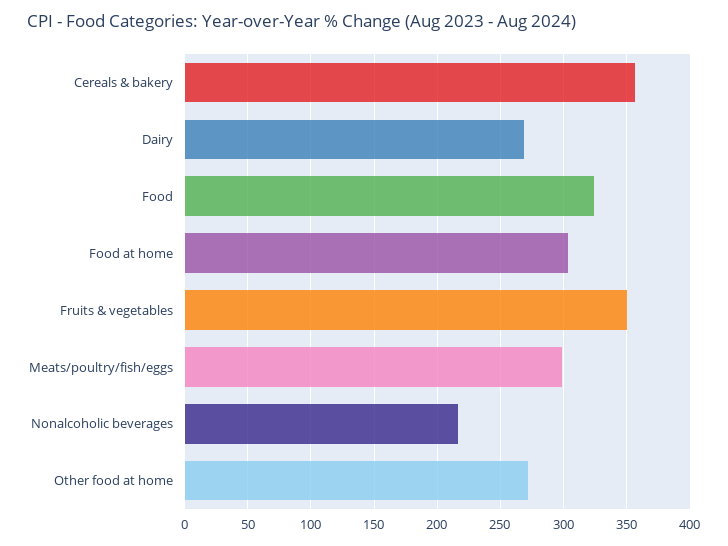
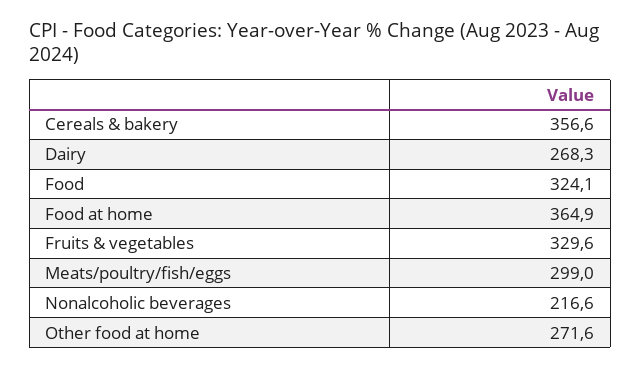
  {
    "Cereals & bakery": 356.6,
    "Dairy": 268.3,
    "Food": 324.1,
-   "Food at home": 305,
+   "Food at home": 364.9,
-   "Fruits & vegetables": 350,
+   "Fruits & vegetables": 329.6,
    "Meats/poultry/fish/eggs": 299,
    "Nonalcoholic beverages": 216.6,
    "Other food at home": 271.6
  }

